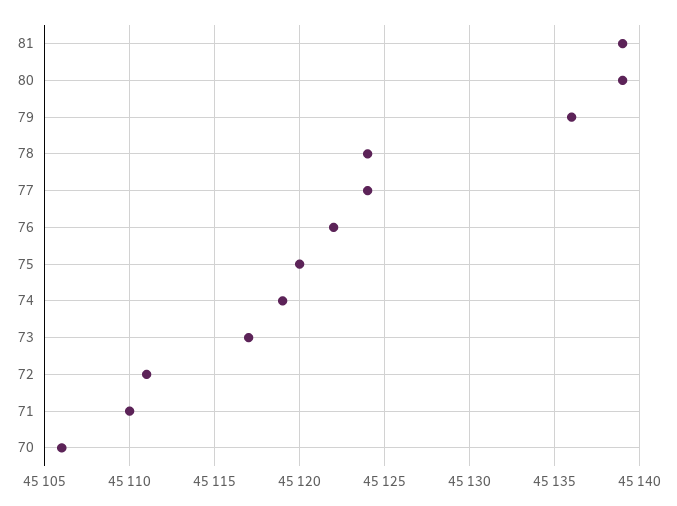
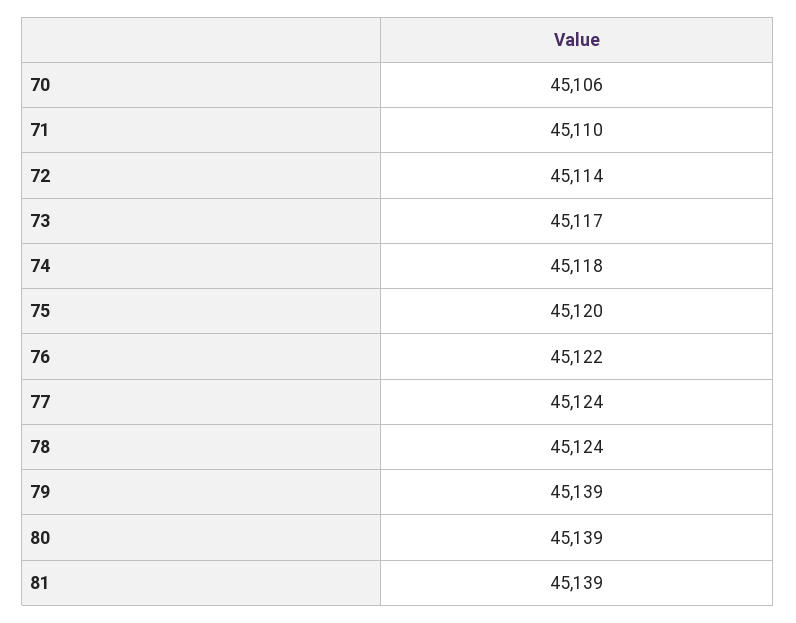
  {
    "81": 45139,
    "80": 45139,
-   "79": 45136,
+   "79": 45139,
    "78": 45124,
    "77": 45124,
    "76": 45122,
    "75": 45120,
-   "74": 45119,
+   "74": 45118,
    "73": 45117,
-   "72": 45111,
+   "72": 45114,
    "71": 45110,
    "70": 45106
  }

